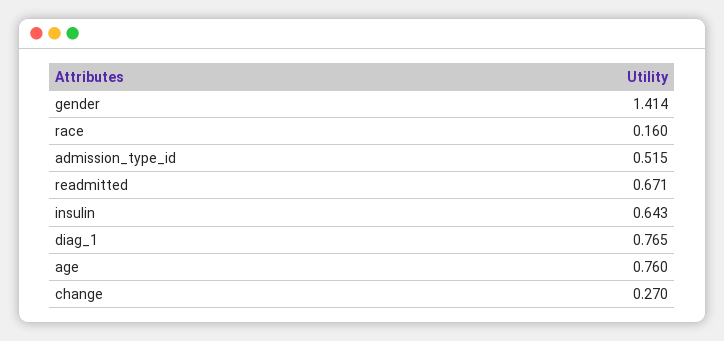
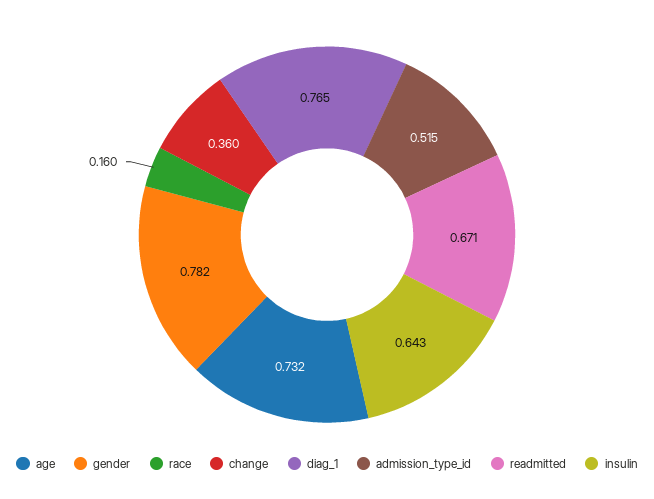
  {
-   "gender": 1.414,
+   "gender": 0.782,
    "race": 0.16,
    "admission_type_id": 0.515,
    "readmitted": 0.671,
    "insulin": 0.643,
    "diag_1": 0.765,
-   "age": 0.76,
+   "age": 0.732,
-   "change": 0.27
+   "change": 0.36
  }

